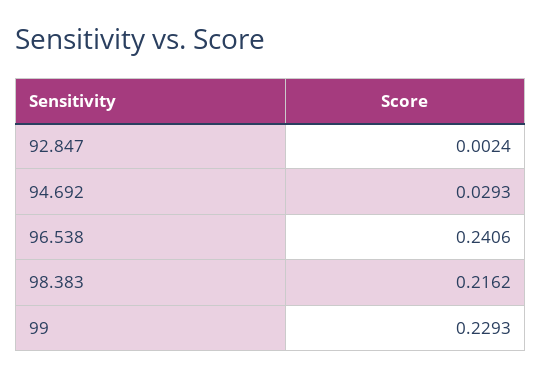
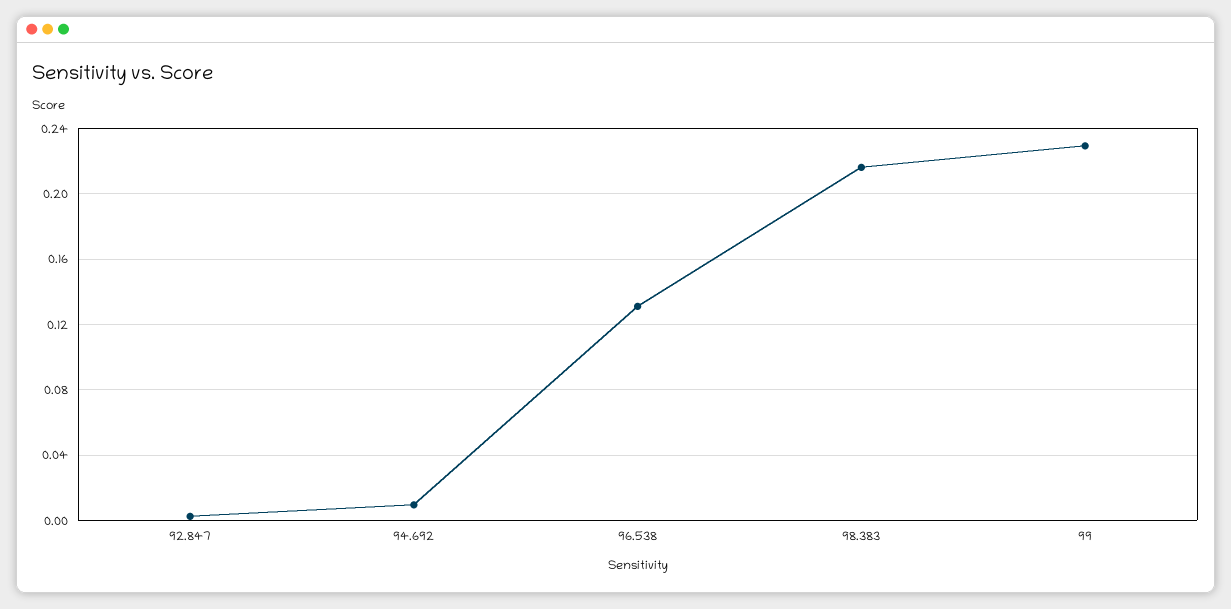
  {
    "92.847": 0.0024,
-   "94.692": 0.0293,
+   "94.692": 0.01,
-   "96.538": 0.2406,
+   "96.538": 0.13,
    "98.383": 0.2162,
    "99": 0.2293
  }

